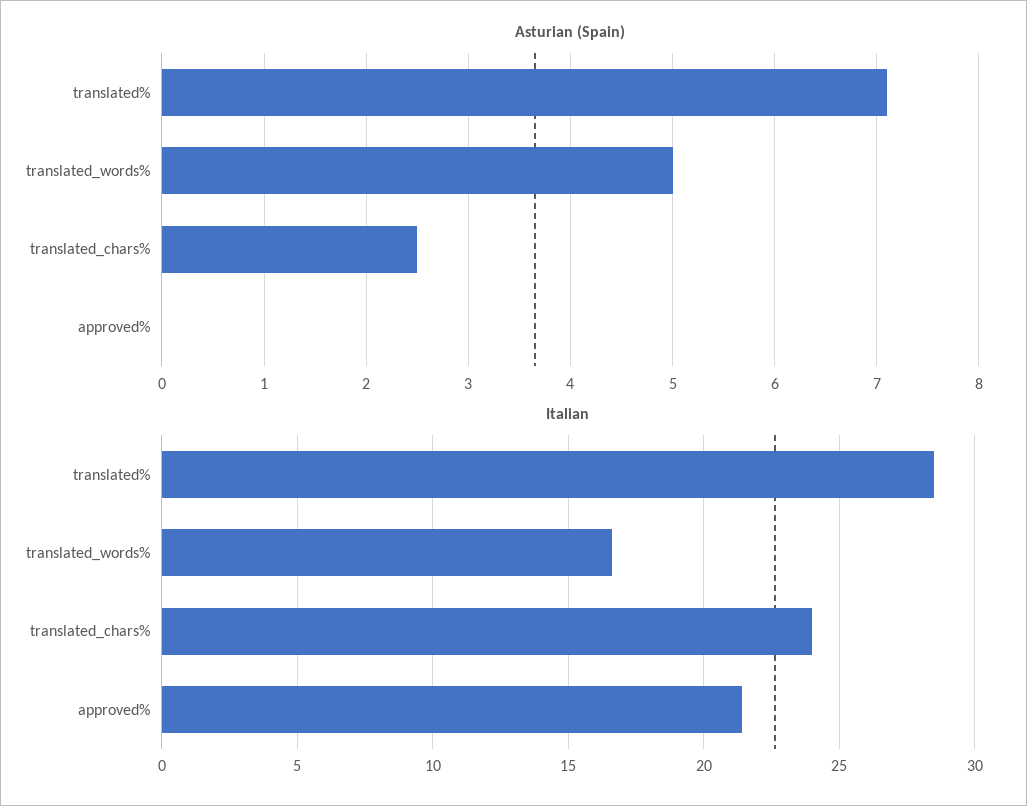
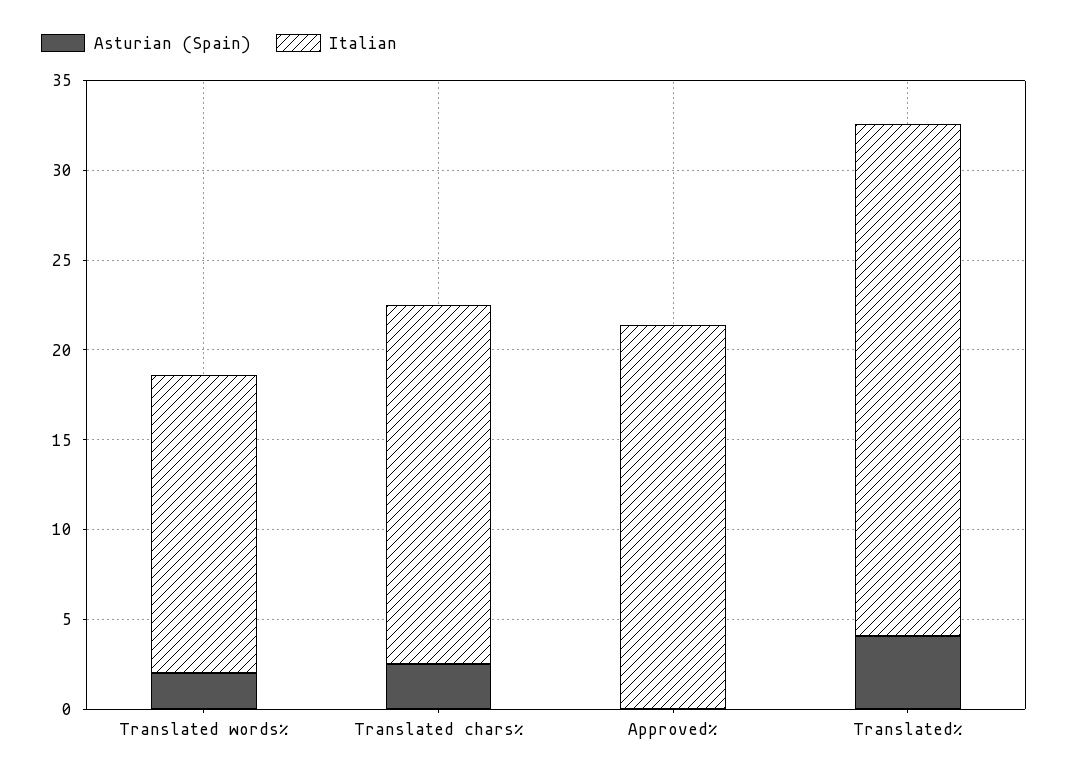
  {
    "Asturian (Spain)": {
-     "translated%": 7.1,
+     "translated%": 4,
-     "translated_words%": 5,
+     "translated_words%": 2,
      "translated_chars%": 2.5,
      "approved%": 0
    },
    "Italian": {
      "translated%": 28.5,
      "translated_words%": 16.5,
-     "translated_chars%": 24,
+     "translated_chars%": 20,
      "approved%": 21.5
    }
  }

